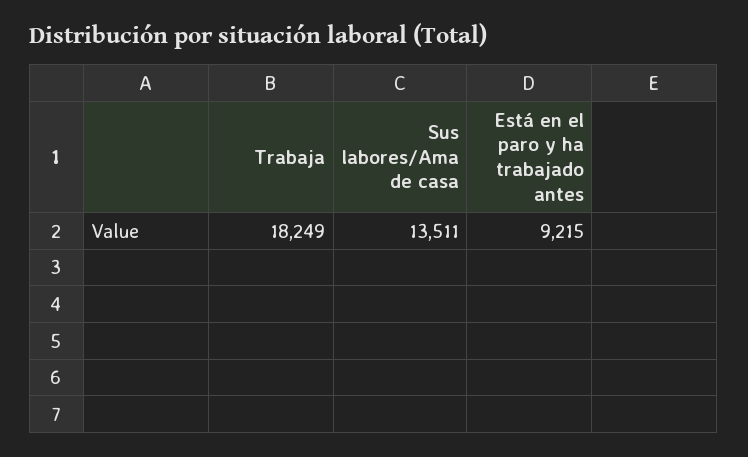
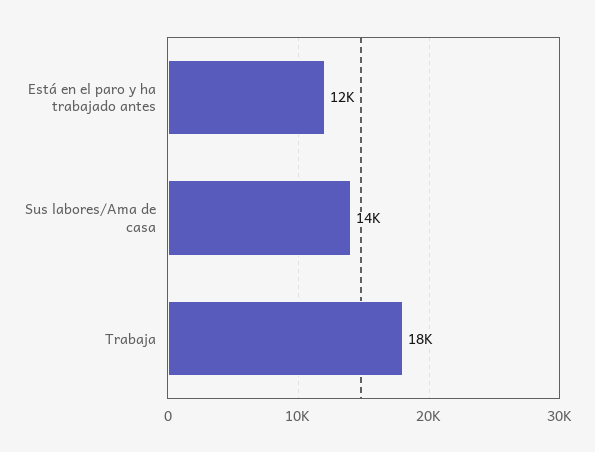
  {
    "Trabaja": 18249,
    "Sus labores/Ama de casa": 13511,
-   "Está en el paro y ha trabajado antes": 9215
+   "Está en el paro y ha trabajado antes": 12000
  }

